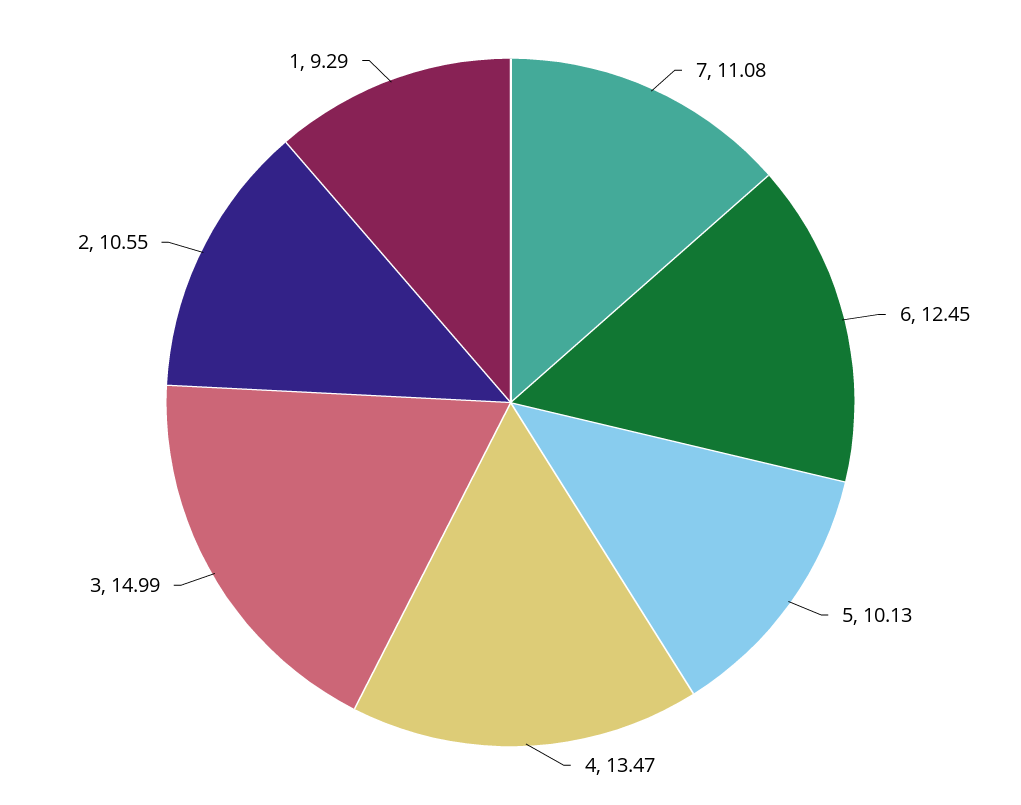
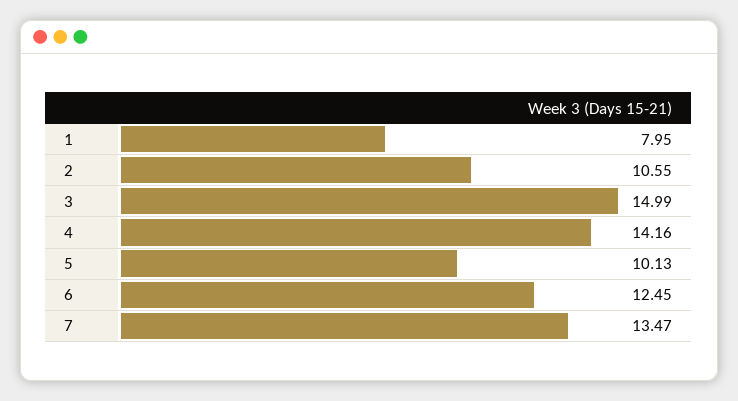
  {
-   "7": 11.08,
+   "7": 13.47,
    "6": 12.45,
    "5": 10.13,
-   "4": 13.47,
+   "4": 14.16,
    "3": 14.99,
    "2": 10.55,
-   "1": 9.29
+   "1": 7.95
  }

